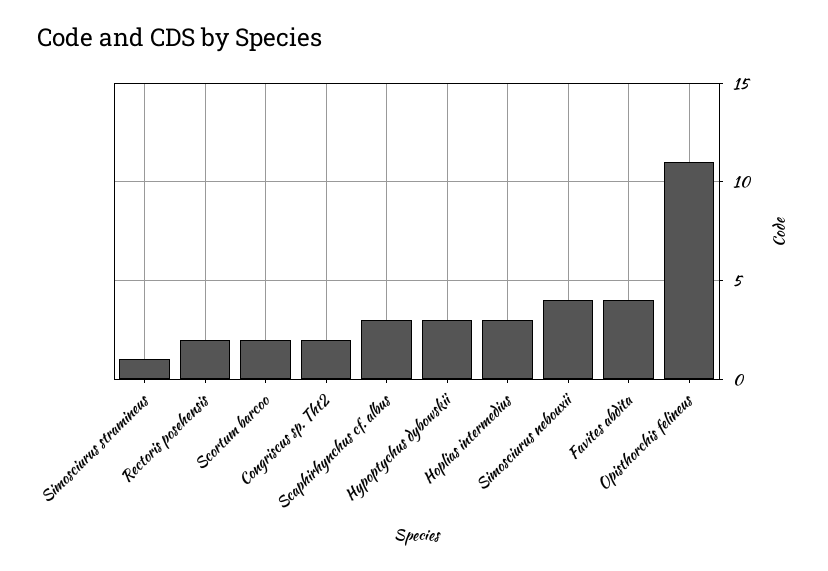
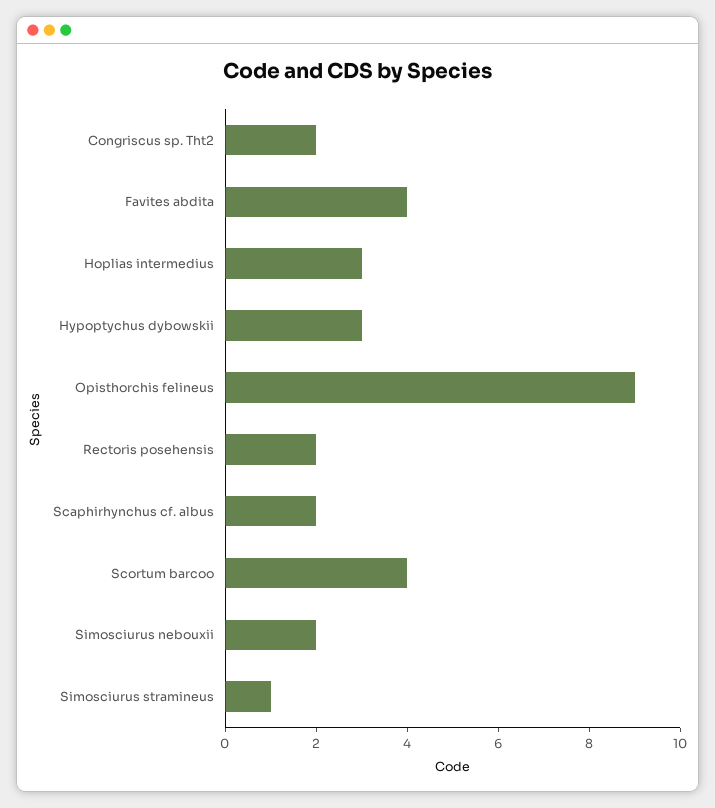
  {
    "Simosciurus stramineus": 1,
    "Rectoris posehensis": 2,
-   "Scortum barcoo": 2,
+   "Scortum barcoo": 4,
    "Congriscus sp. Tht2": 2,
-   "Scaphirhynchus cf. albus": 3,
+   "Scaphirhynchus cf. albus": 2,
    "Hypoptychus dybowskii": 3,
    "Hoplias intermedius": 3,
-   "Simosciurus nebouxii": 4,
+   "Simosciurus nebouxii": 2,
    "Favites abdita": 4,
-   "Opisthorchis felineus": 11
+   "Opisthorchis felineus": 9
  }

